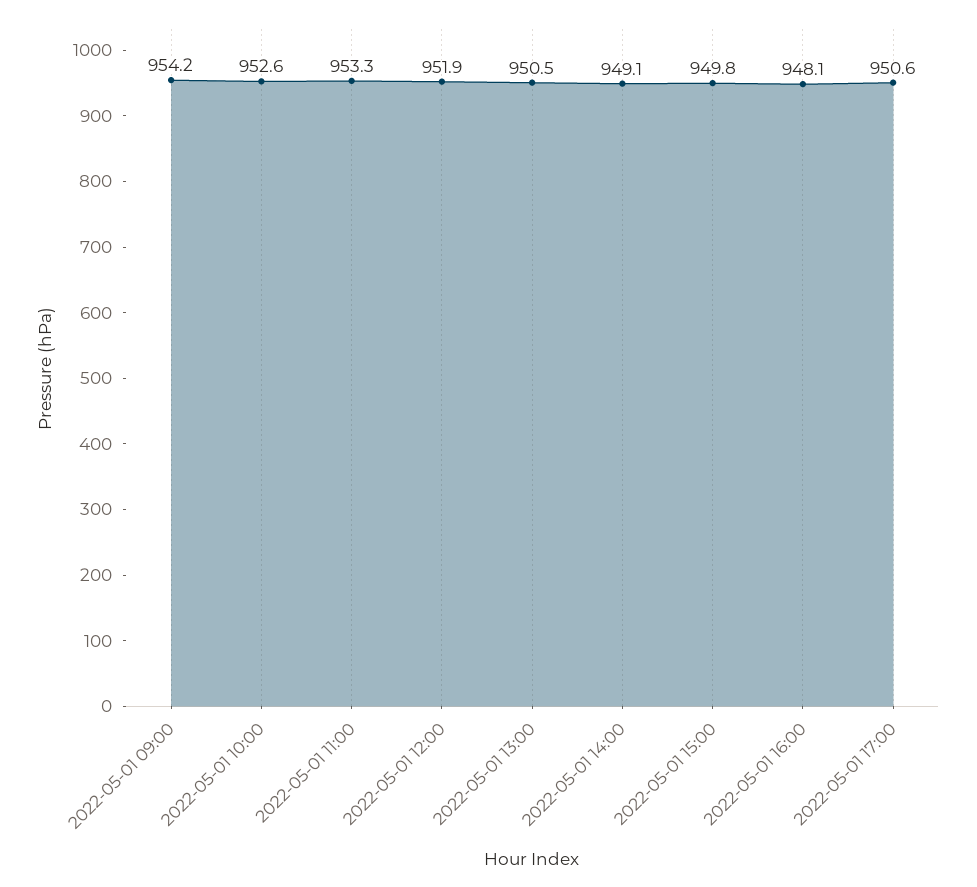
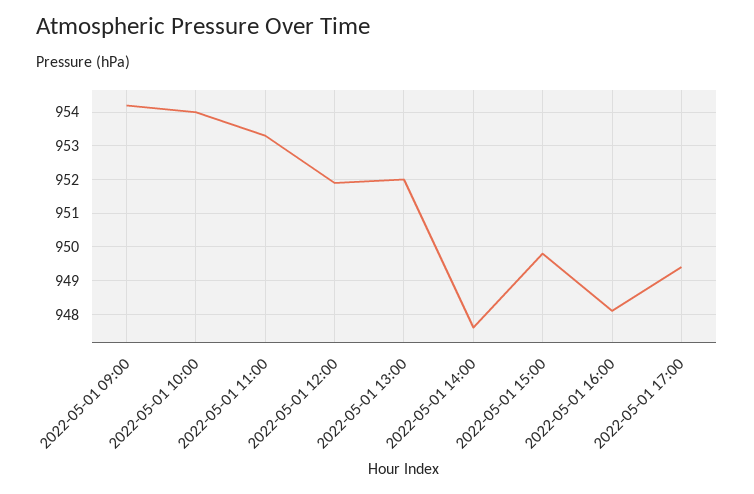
  {
    "2022-05-01 09:00": 954.2,
-   "2022-05-01 10:00": 952.6,
+   "2022-05-01 10:00": 954,
    "2022-05-01 11:00": 953.3,
    "2022-05-01 12:00": 951.9,
-   "2022-05-01 13:00": 950.5,
+   "2022-05-01 13:00": 952,
-   "2022-05-01 14:00": 949.1,
+   "2022-05-01 14:00": 947.5,
    "2022-05-01 15:00": 949.8,
    "2022-05-01 16:00": 948.1,
-   "2022-05-01 17:00": 950.6
+   "2022-05-01 17:00": 949.5
  }

